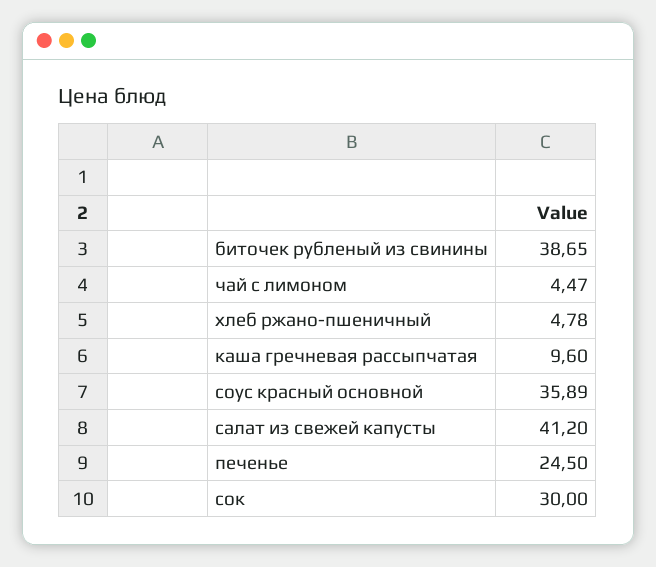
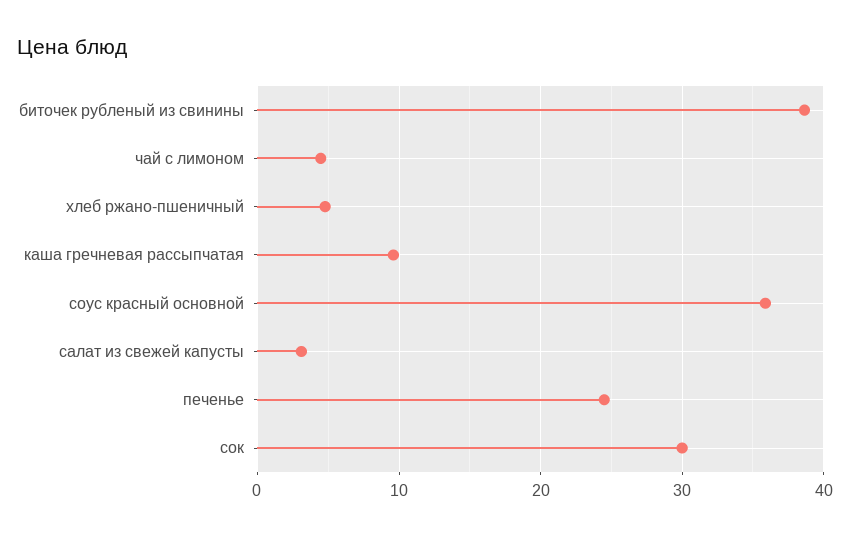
  {
    "биточек рубленый из свинины": 38.65,
    "чай с лимоном": 4.47,
    "хлеб ржано-пшеничный": 4.78,
    "каша гречневая рассыпчатая": 9.6,
    "соус красный основной": 35.89,
-   "салат из свежей капусты": 41.2,
+   "салат из свежей капусты": 3,
    "печенье": 24.5,
    "сок": 30
  }

